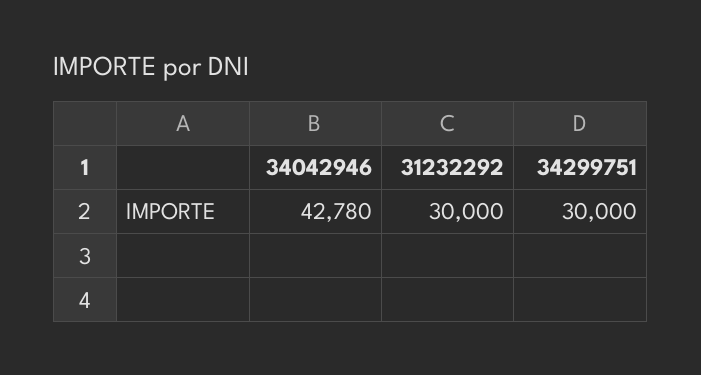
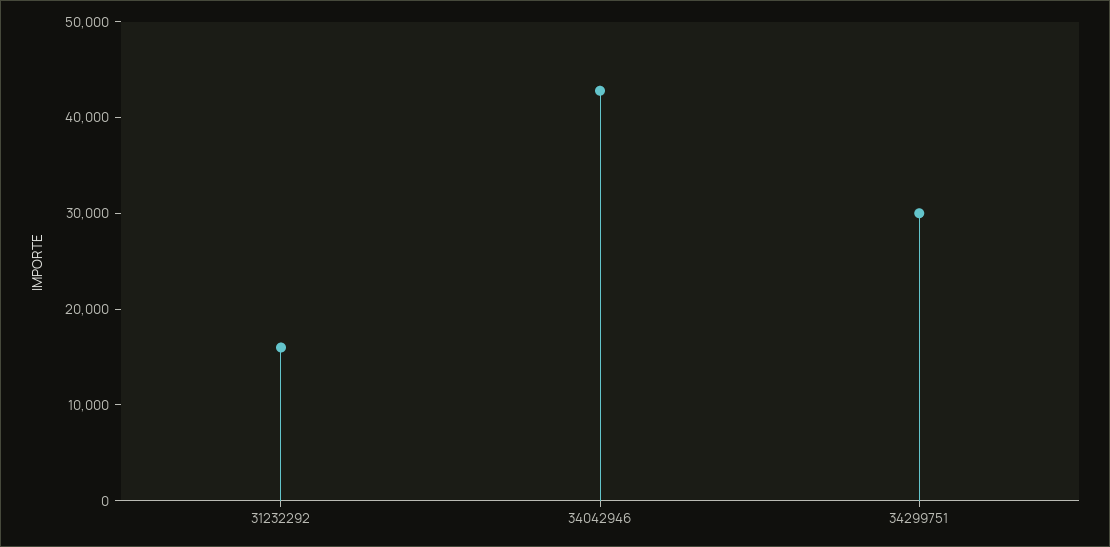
  {
    "34042946": 42780,
-   "31232292": 30000,
+   "31232292": 16000,
    "34299751": 30000
  }

